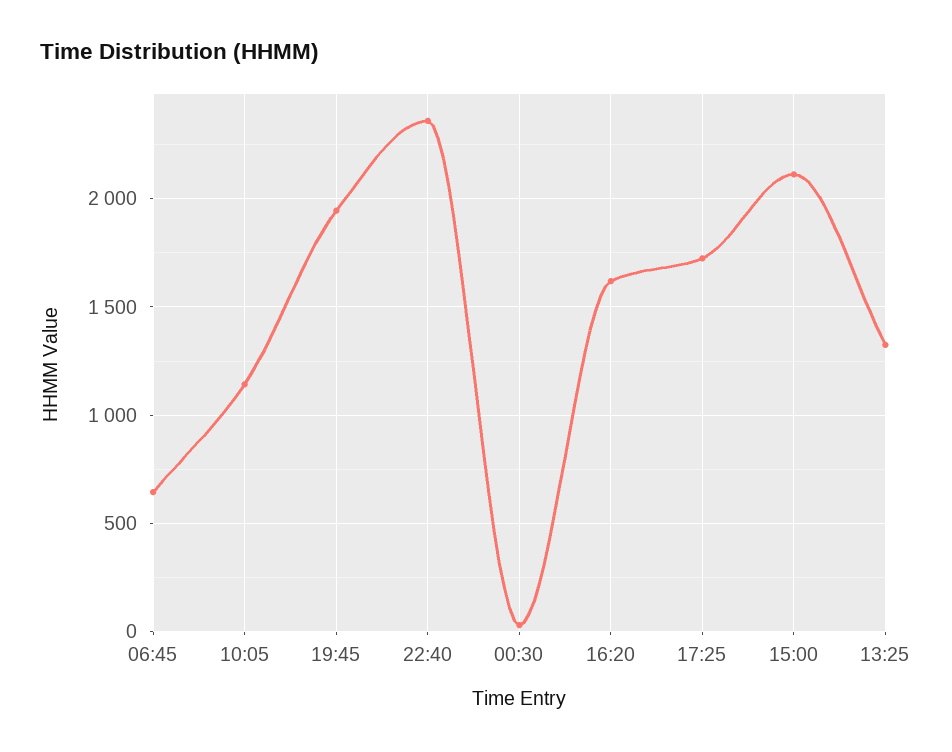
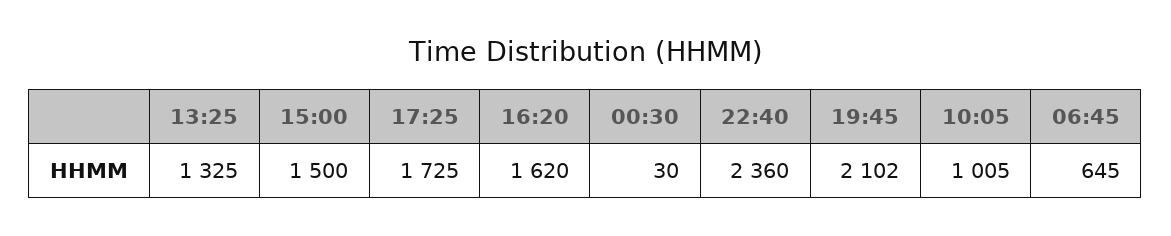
  {
    "06:45": 645,
-   "10:05": 1150,
+   "10:05": 1005,
-   "19:45": 1950,
+   "19:45": 2102,
    "22:40": 2360,
    "00:30": 30,
    "16:20": 1620,
    "17:25": 1725,
-   "15:00": 2100,
+   "15:00": 1500,
    "13:25": 1325
  }

